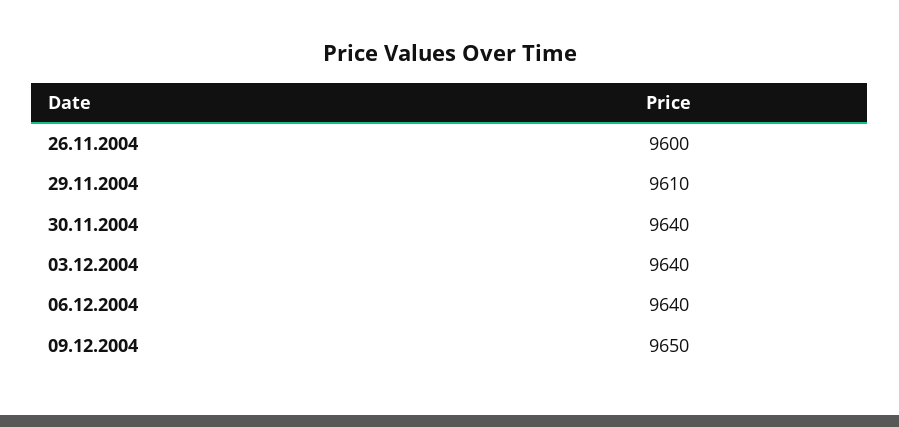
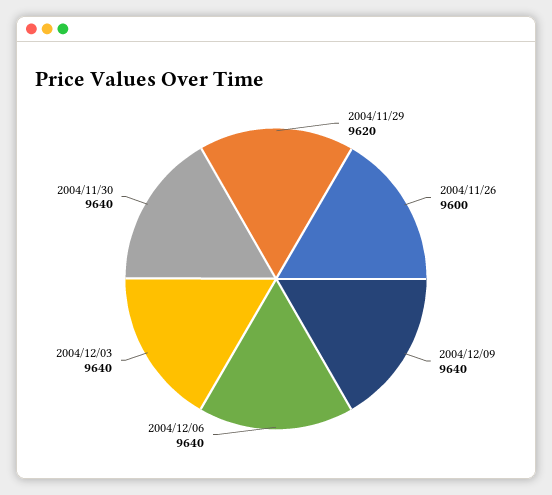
  {
    "26.11.2004": 9600,
-   "29.11.2004": 9610,
+   "29.11.2004": 9620,
    "30.11.2004": 9640,
    "03.12.2004": 9640,
    "06.12.2004": 9640,
-   "09.12.2004": 9650
+   "09.12.2004": 9640
  }

